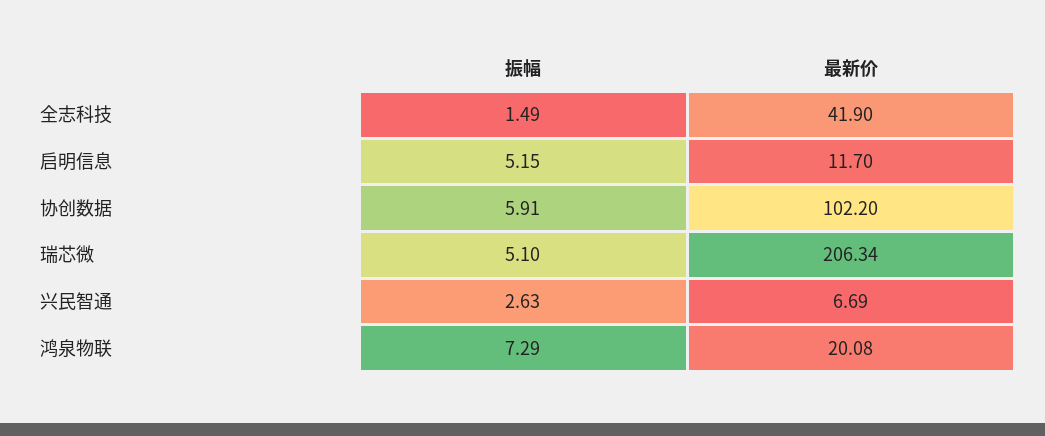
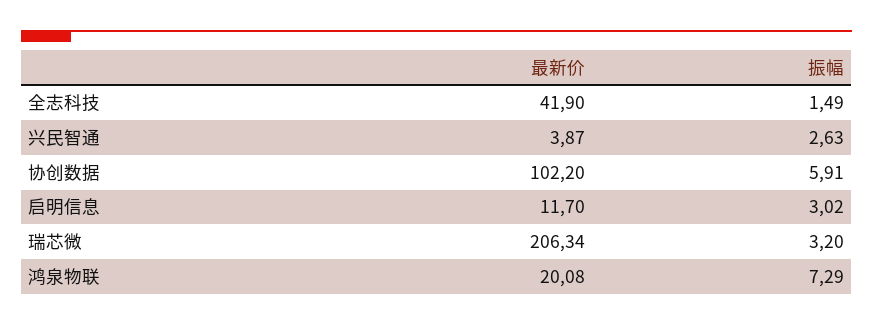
  {
    "振幅": {
      "全志科技": 1.49,
-     "启明信息": 5.15,
+     "启明信息": 3.02,
      "协创数据": 5.91,
-     "瑞芯微": 5.1,
+     "瑞芯微": 3.2,
      "兴民智通": 2.63,
      "鸿泉物联": 7.29
    },
    "最新价": {
      "全志科技": 41.9,
      "启明信息": 11.7,
      "协创数据": 102.2,
      "瑞芯微": 206.34,
-     "兴民智通": 6.69,
+     "兴民智通": 3.87,
      "鸿泉物联": 20.08
    }
  }

